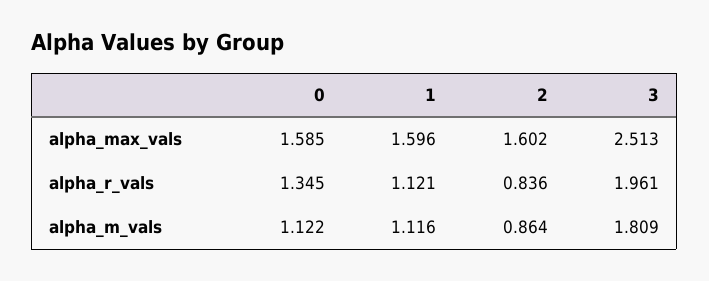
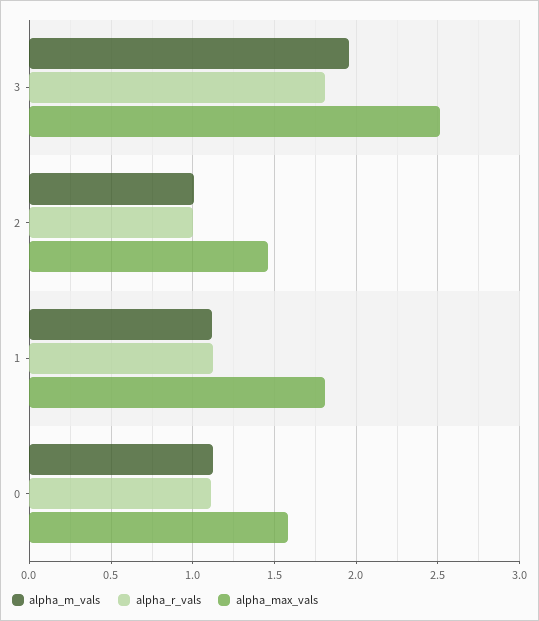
  {
    "alpha_max_vals": {
      "0": 1.585,
-     "1": 1.596,
+     "1": 1.8,
-     "2": 1.602,
+     "2": 1.45,
      "3": 2.513
    },
    "alpha_r_vals": {
-     "0": 1.345,
+     "0": 1.1,
      "1": 1.121,
-     "2": 0.836,
+     "2": 1,
-     "3": 1.961
+     "3": 1.8
    },
    "alpha_m_vals": {
      "0": 1.122,
      "1": 1.116,
-     "2": 0.864,
+     "2": 1,
-     "3": 1.809
+     "3": 1.95
    }
  }

